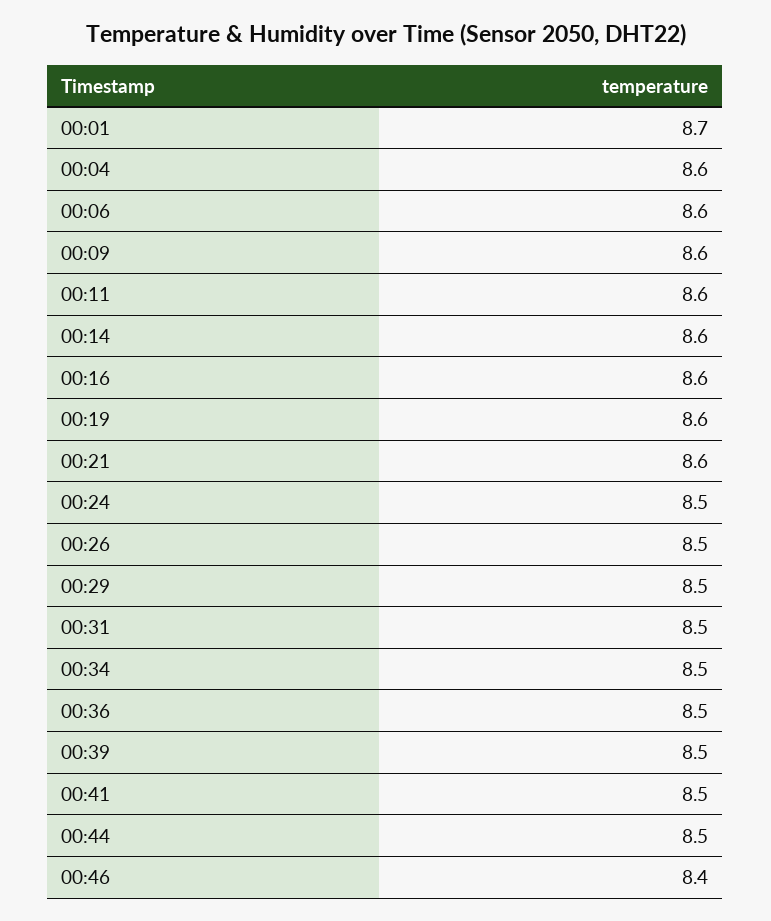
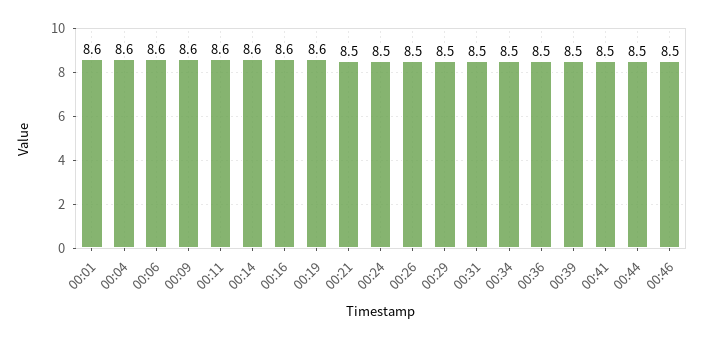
  {
-   "00:01": 8.7,
+   "00:01": 8.6,
    "00:04": 8.6,
    "00:06": 8.6,
    "00:09": 8.6,
    "00:11": 8.6,
    "00:14": 8.6,
    "00:16": 8.6,
    "00:19": 8.6,
-   "00:21": 8.6,
+   "00:21": 8.5,
    "00:24": 8.5,
    "00:26": 8.5,
    "00:29": 8.5,
    "00:31": 8.5,
    "00:34": 8.5,
    "00:36": 8.5,
    "00:39": 8.5,
    "00:41": 8.5,
    "00:44": 8.5,
-   "00:46": 8.4
+   "00:46": 8.5
  }

